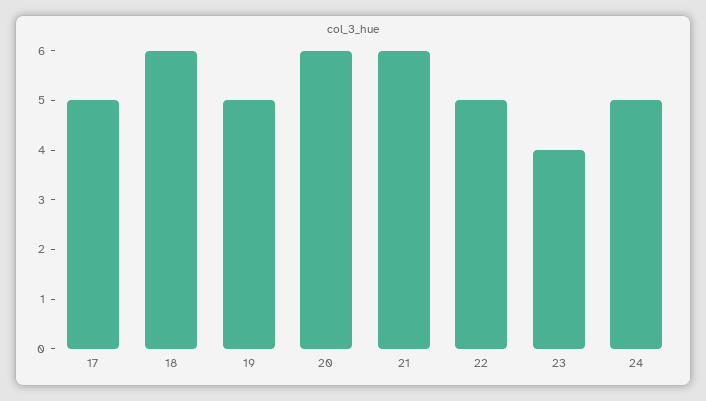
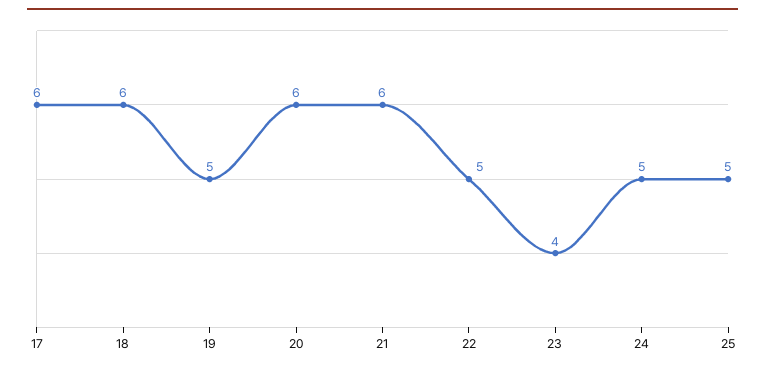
  {
-   "17": 5,
+   "17": 6,
    "18": 6,
    "19": 5,
    "20": 6,
    "21": 6,
    "22": 5,
    "23": 4,
-   "24": 5
+   "24": 5,
+   "25": 5
  }

